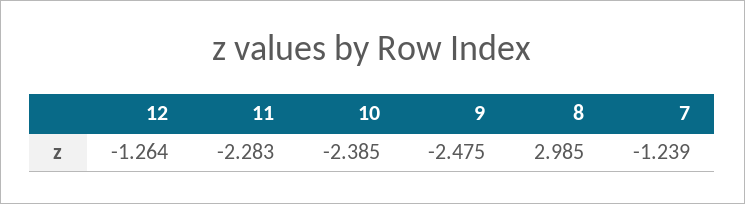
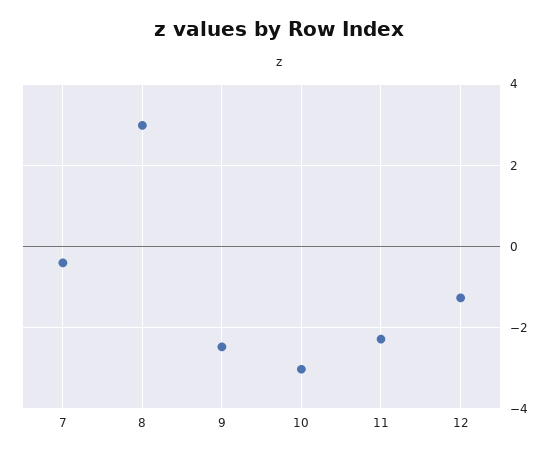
  {
    "12": -1.264,
    "11": -2.283,
-   "10": -2.385,
+   "10": -3,
    "9": -2.475,
    "8": 2.985,
-   "7": -1.239
+   "7": -0.4
  }

